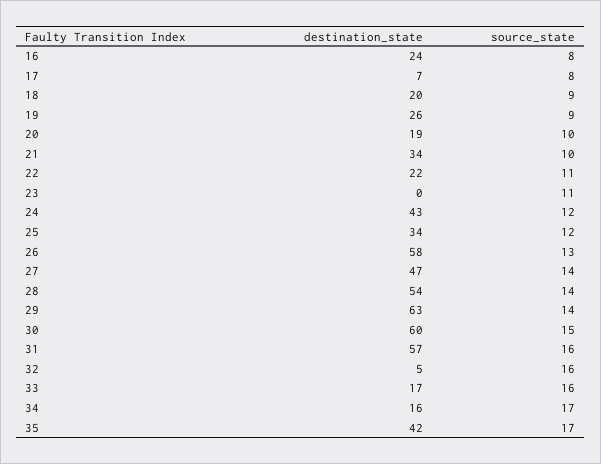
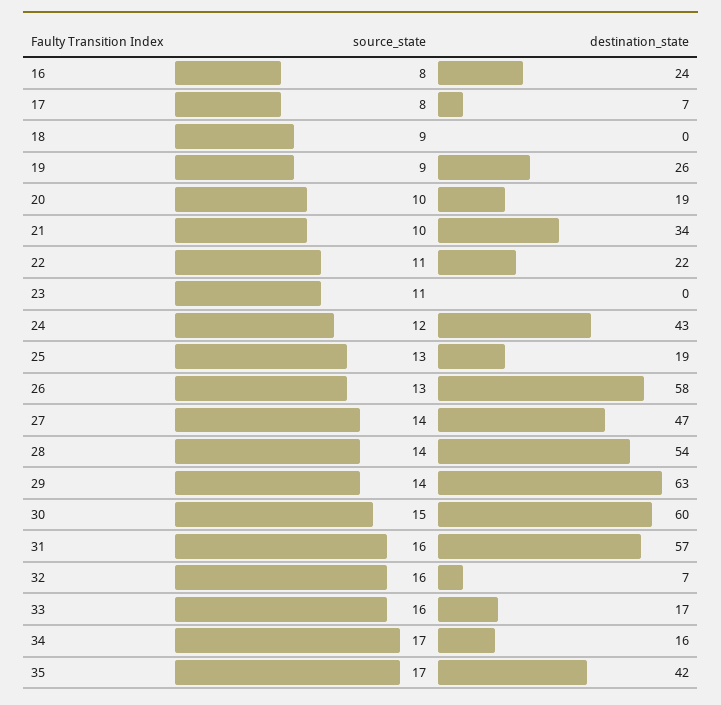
  {
    "destination_state": {
      "16": 24,
      "17": 7,
-     "18": 20,
+     "18": 0,
      "19": 26,
      "20": 19,
      "21": 34,
      "22": 22,
      "23": 0,
      "24": 43,
-     "25": 34,
+     "25": 19,
      "26": 58,
      "27": 47,
      "28": 54,
      "29": 63,
      "30": 60,
      "31": 57,
-     "32": 5,
+     "32": 7,
      "33": 17,
      "34": 16,
      "35": 42
    },
    "source_state": {
      "16": 8,
      "17": 8,
      "18": 9,
      "19": 9,
      "20": 10,
      "21": 10,
      "22": 11,
      "23": 11,
      "24": 12,
-     "25": 12,
+     "25": 13,
      "26": 13,
      "27": 14,
      "28": 14,
      "29": 14,
      "30": 15,
      "31": 16,
      "32": 16,
      "33": 16,
      "34": 17,
      "35": 17
    }
  }

